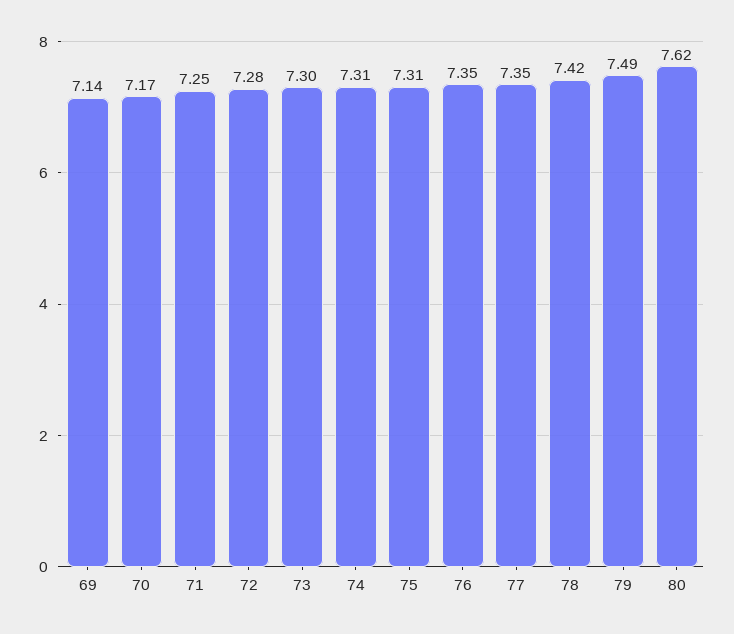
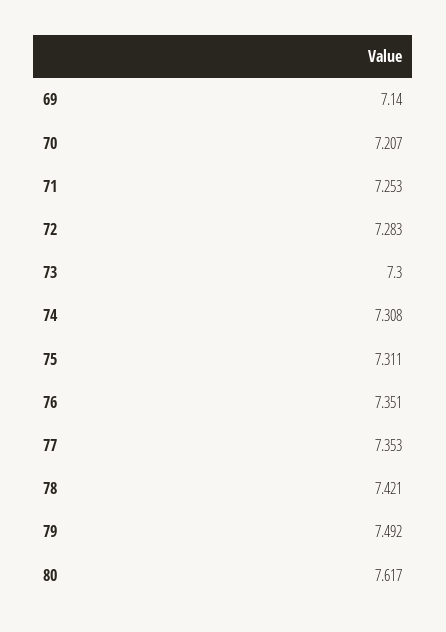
  {
    "69": 7.14,
-   "70": 7.17,
+   "70": 7.207,
    "71": 7.253,
    "72": 7.283,
    "73": 7.3,
    "74": 7.308,
    "75": 7.311,
    "76": 7.351,
    "77": 7.353,
    "78": 7.421,
    "79": 7.492,
    "80": 7.617
  }

